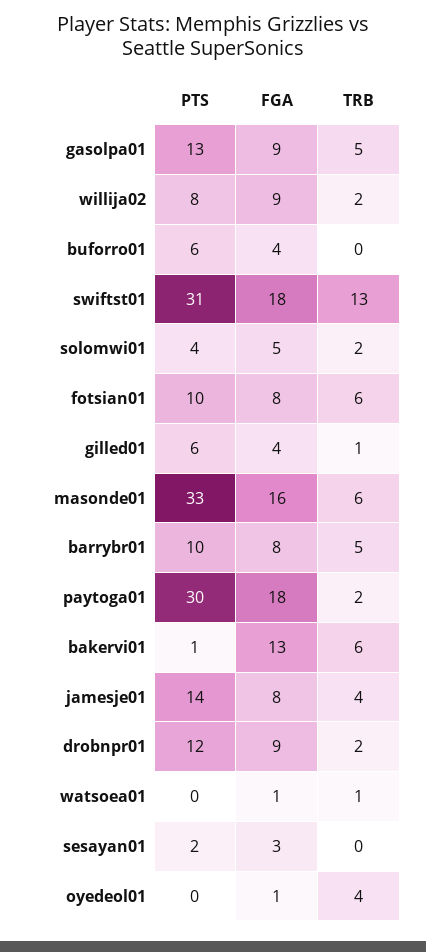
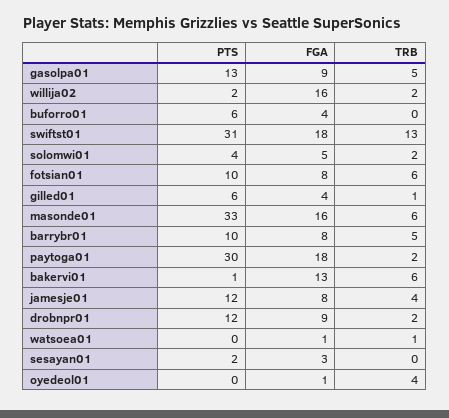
  {
    "PTS": {
      "gasolpa01": 13,
-     "willija02": 8,
+     "willija02": 2,
      "buforro01": 6,
      "swiftst01": 31,
      "solomwi01": 4,
      "fotsian01": 10,
      "gilled01": 6,
      "masonde01": 33,
      "barrybr01": 10,
      "paytoga01": 30,
      "bakervi01": 1,
-     "jamesje01": 14,
+     "jamesje01": 12,
      "drobnpr01": 12,
      "watsoea01": 0,
      "sesayan01": 2,
      "oyedeol01": 0
    },
    "FGA": {
      "gasolpa01": 9,
-     "willija02": 9,
+     "willija02": 16,
      "buforro01": 4,
      "swiftst01": 18,
      "solomwi01": 5,
      "fotsian01": 8,
      "gilled01": 4,
      "masonde01": 16,
      "barrybr01": 8,
      "paytoga01": 18,
      "bakervi01": 13,
      "jamesje01": 8,
      "drobnpr01": 9,
      "watsoea01": 1,
      "sesayan01": 3,
      "oyedeol01": 1
    },
    "TRB": {
      "gasolpa01": 5,
      "willija02": 2,
      "buforro01": 0,
      "swiftst01": 13,
      "solomwi01": 2,
      "fotsian01": 6,
      "gilled01": 1,
      "masonde01": 6,
      "barrybr01": 5,
      "paytoga01": 2,
      "bakervi01": 6,
      "jamesje01": 4,
      "drobnpr01": 2,
      "watsoea01": 1,
      "sesayan01": 0,
      "oyedeol01": 4
    }
  }

